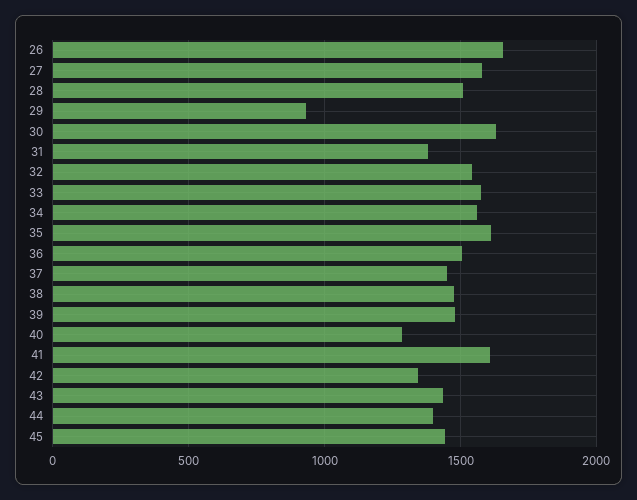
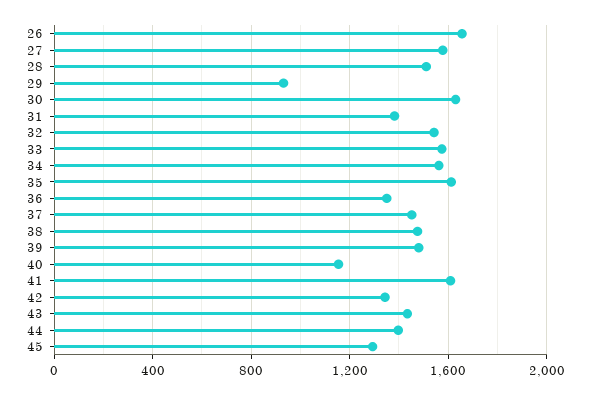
  {
    "26": 1650,
    "27": 1600,
    "28": 1500,
    "29": 950,
    "30": 1650,
    "31": 1400,
    "32": 1550,
    "33": 1550,
    "34": 1550,
    "35": 1600,
-   "36": 1500,
+   "36": 1350,
    "37": 1450,
    "38": 1500,
    "39": 1500,
-   "40": 1300,
+   "40": 1150,
    "41": 1600,
    "42": 1350,
    "43": 1450,
    "44": 1400,
-   "45": 1450
+   "45": 1300
  }

